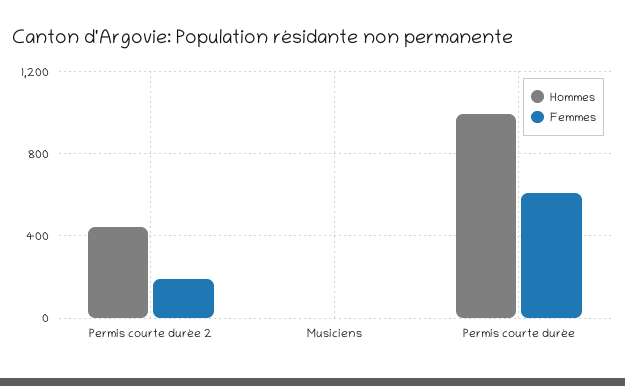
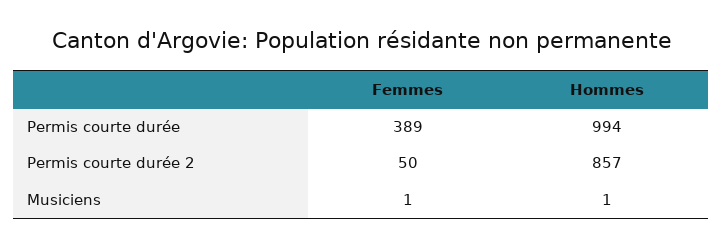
  {
    "Hommes": {
-     "Permis courte durée 2": 450,
+     "Permis courte durée 2": 857,
      "Musiciens": 1,
      "Permis courte durée": 994
    },
    "Femmes": {
-     "Permis courte durée 2": 200,
+     "Permis courte durée 2": 50,
      "Musiciens": 1,
-     "Permis courte durée": 600
+     "Permis courte durée": 389
    }
  }

